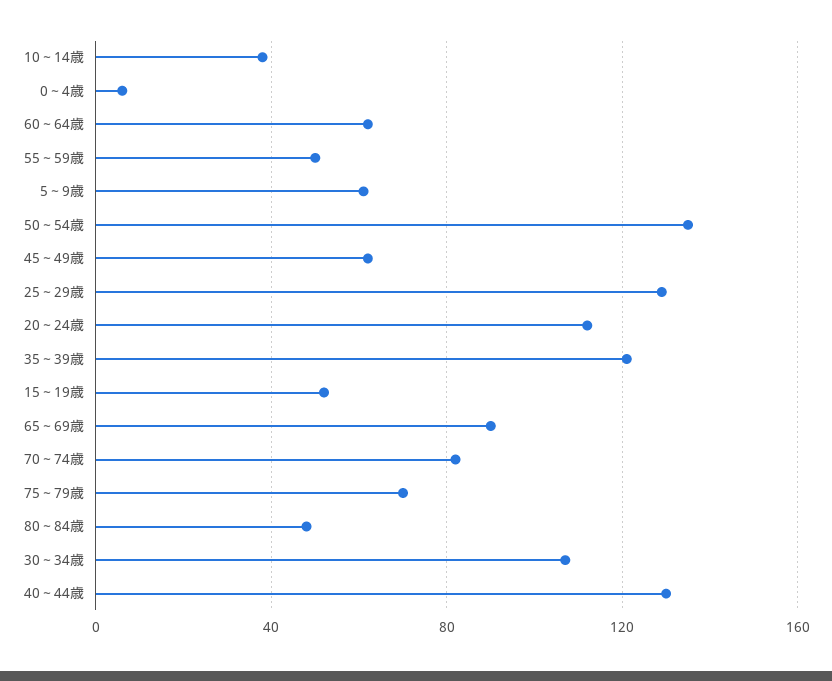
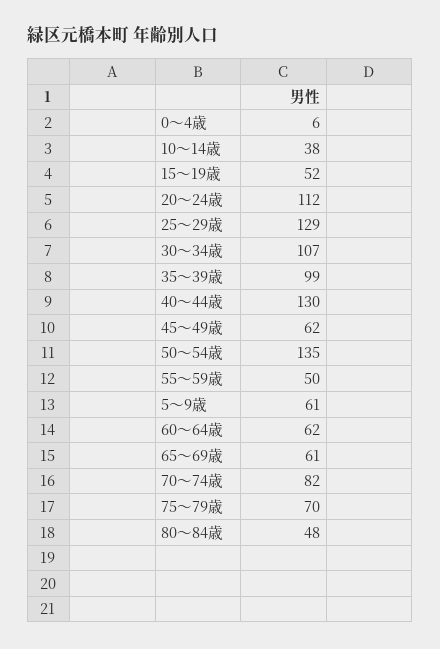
  {
    "10～14歳": 38,
    "0～4歳": 6,
    "60～64歳": 62,
    "55～59歳": 50,
    "5～9歳": 61,
    "50～54歳": 135,
    "45～49歳": 62,
    "25～29歳": 129,
    "20～24歳": 112,
-   "35～39歳": 120,
+   "35～39歳": 99,
    "15～19歳": 52,
-   "65～69歳": 90,
+   "65～69歳": 61,
    "70～74歳": 82,
    "75～79歳": 70,
    "80～84歳": 48,
    "30～34歳": 107,
    "40～44歳": 130
  }

